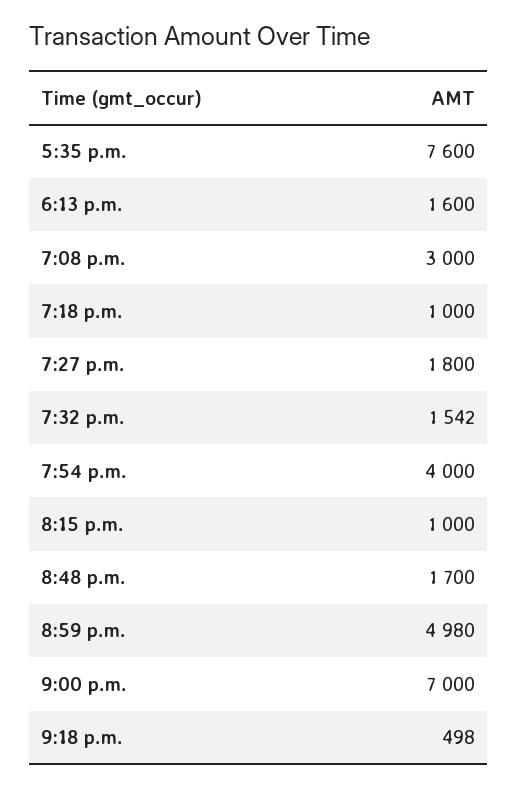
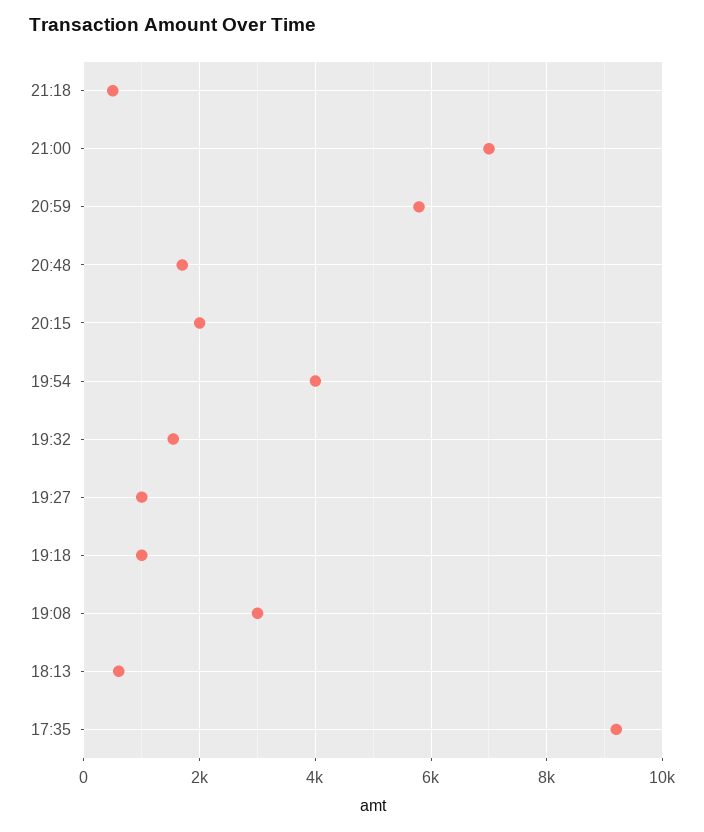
  {
-   "5:35 p.m.": 7600,
+   "5:35 p.m.": 9200,
-   "6:13 p.m.": 1600,
+   "6:13 p.m.": 600,
    "7:08 p.m.": 3000,
    "7:18 p.m.": 1000,
-   "7:27 p.m.": 1800,
+   "7:27 p.m.": 1000,
    "7:32 p.m.": 1542,
    "7:54 p.m.": 4000,
-   "8:15 p.m.": 1000,
+   "8:15 p.m.": 2000,
    "8:48 p.m.": 1700,
-   "8:59 p.m.": 4980,
+   "8:59 p.m.": 5800,
    "9:00 p.m.": 7000,
    "9:18 p.m.": 498
  }

